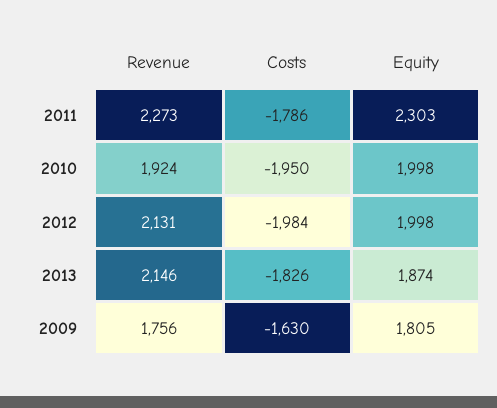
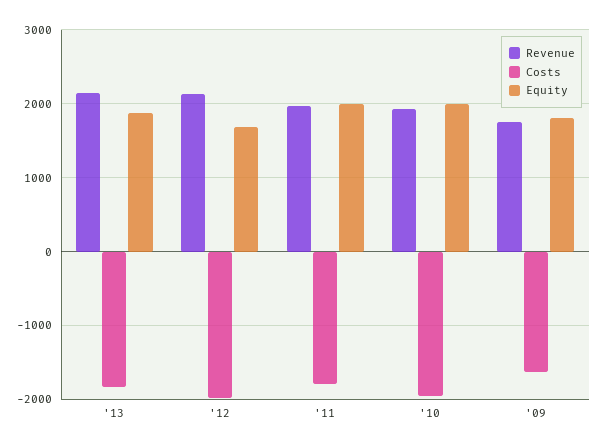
  {
    "Revenue": {
-     "2011": 2273,
+     "2011": 2000,
      "2010": 1924,
      "2012": 2131,
      "2013": 2146,
      "2009": 1756
    },
    "Costs": {
      "2011": -1786,
      "2010": -1950,
      "2012": -1984,
      "2013": -1826,
      "2009": -1630
    },
    "Equity": {
-     "2011": 2303,
+     "2011": 2000,
      "2010": 1998,
-     "2012": 1998,
+     "2012": 1700,
      "2013": 1874,
      "2009": 1805
    }
  }

